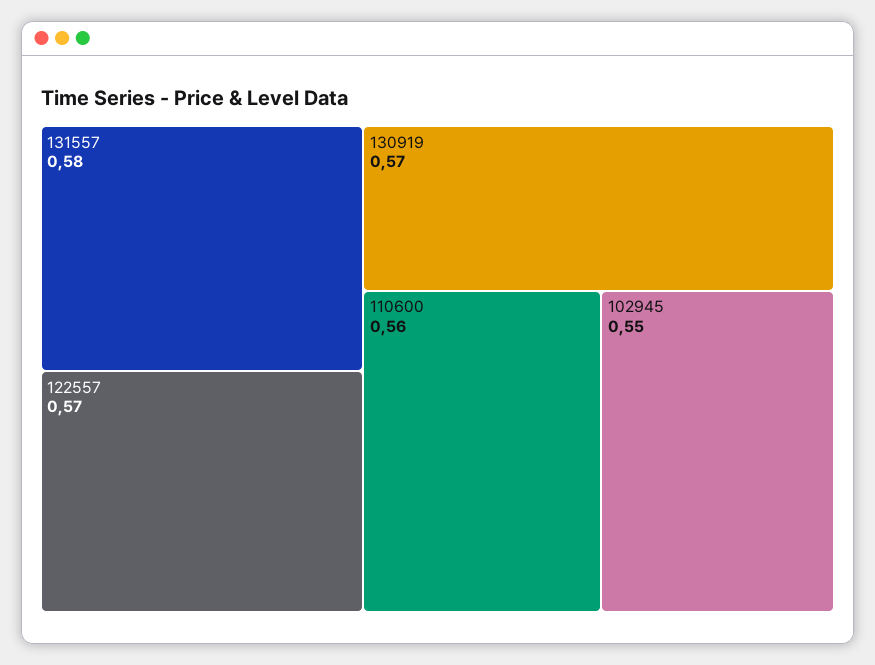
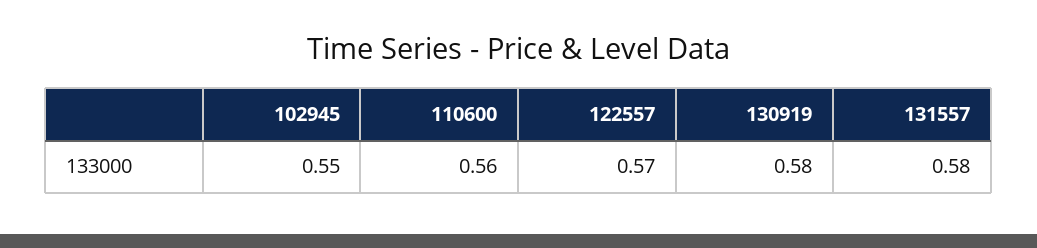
  {
    "131557": 0.58,
    "122557": 0.57,
-   "130919": 0.57,
+   "130919": 0.58,
    "110600": 0.56,
    "102945": 0.55
  }

